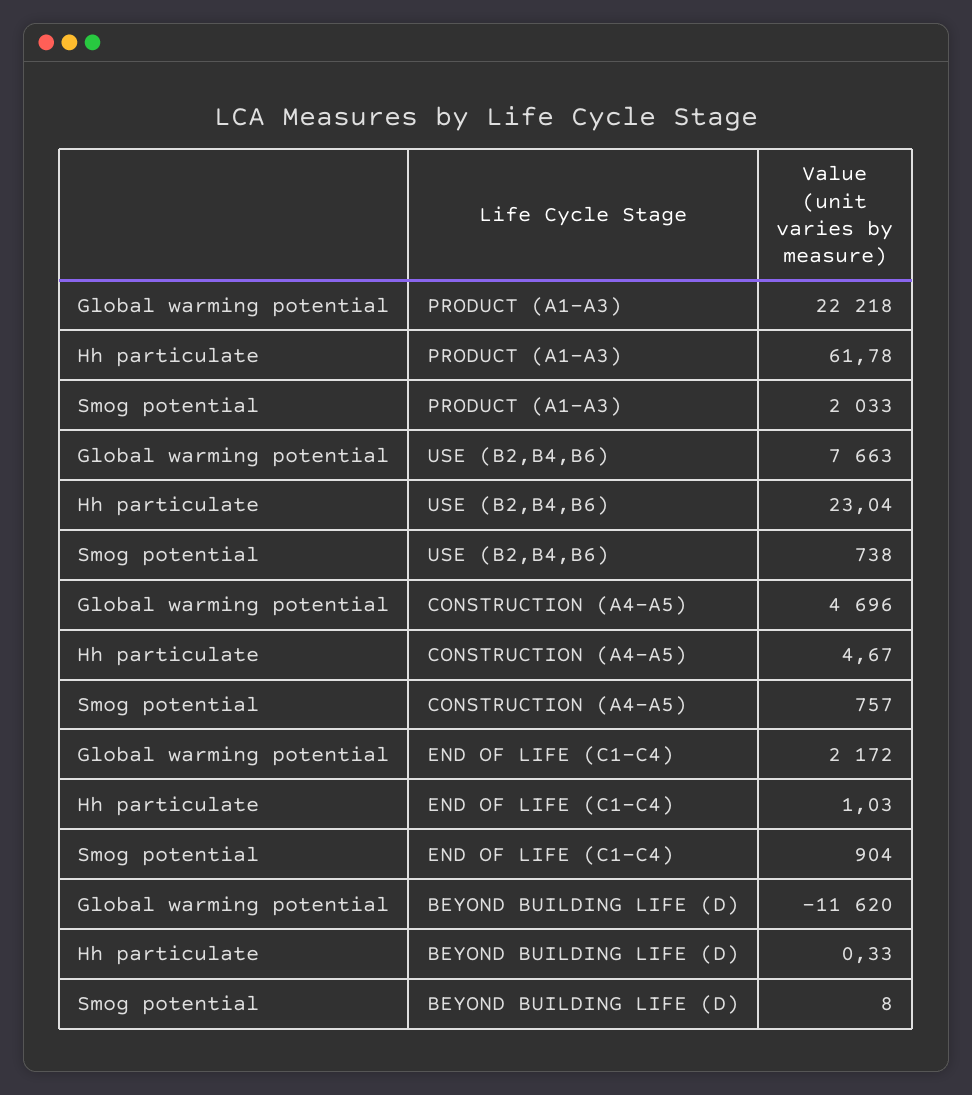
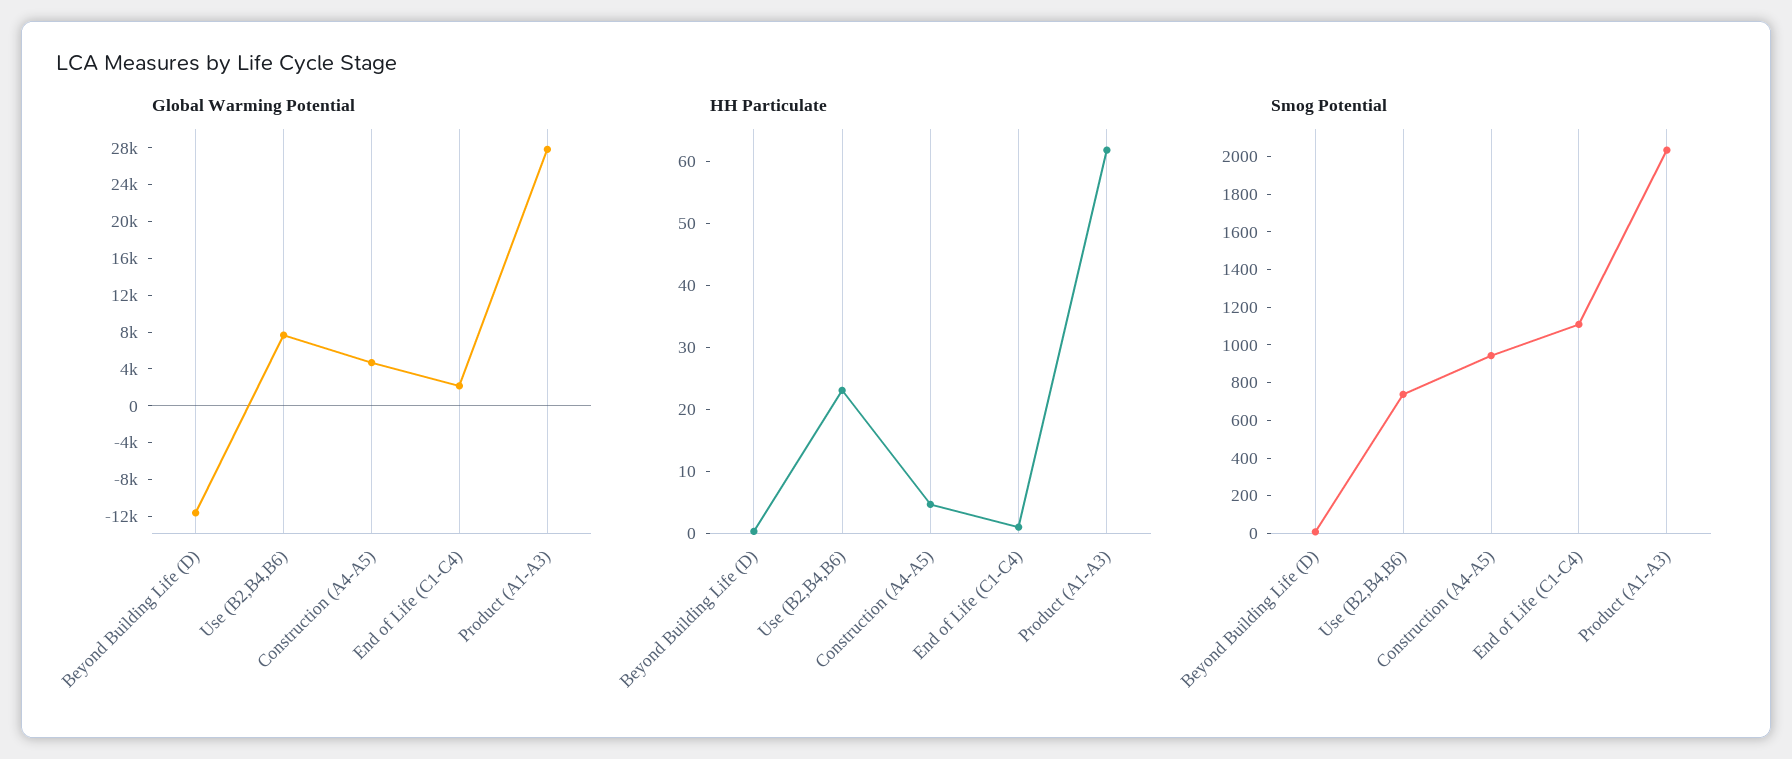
  {
    "Global warming potential": {
-     "PRODUCT (A1-A3)": 22218,
+     "PRODUCT (A1-A3)": 28000,
      "USE (B2,B4,B6)": 7663,
      "CONSTRUCTION (A4-A5)": 4696,
      "END OF LIFE (C1-C4)": 2172,
      "BEYOND BUILDING LIFE (D)": -11620
    },
    "Hh particulate": {
      "PRODUCT (A1-A3)": 61.78,
      "USE (B2,B4,B6)": 23.04,
      "CONSTRUCTION (A4-A5)": 4.67,
      "END OF LIFE (C1-C4)": 1.03,
      "BEYOND BUILDING LIFE (D)": 0.33
    },
    "Smog potential": {
      "PRODUCT (A1-A3)": 2033,
      "USE (B2,B4,B6)": 738,
-     "CONSTRUCTION (A4-A5)": 757,
+     "CONSTRUCTION (A4-A5)": 950,
-     "END OF LIFE (C1-C4)": 904,
+     "END OF LIFE (C1-C4)": 1100,
      "BEYOND BUILDING LIFE (D)": 8
    }
  }

